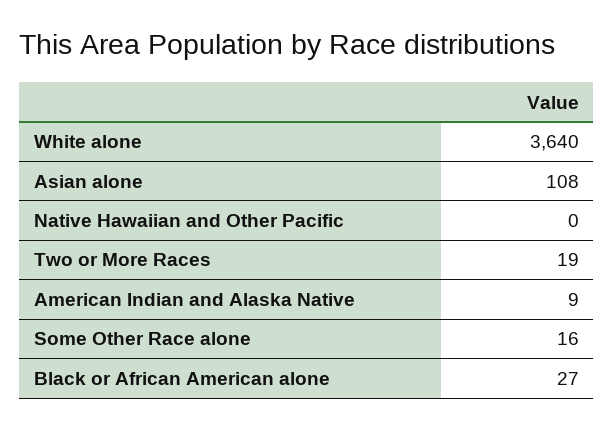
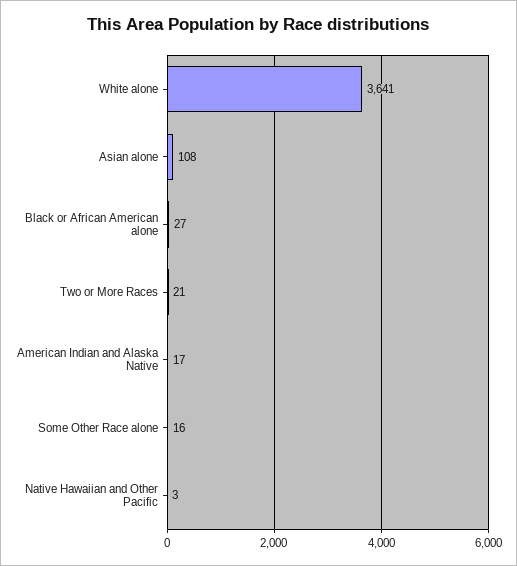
  {
-   "White alone": 3640,
+   "White alone": 3641,
    "Asian alone": 108,
-   "Native Hawaiian and Other Pacific": 0,
+   "Native Hawaiian and Other Pacific": 3,
-   "Two or More Races": 19,
+   "Two or More Races": 21,
-   "American Indian and Alaska Native": 9,
+   "American Indian and Alaska Native": 17,
    "Some Other Race alone": 16,
    "Black or African American alone": 27
  }

